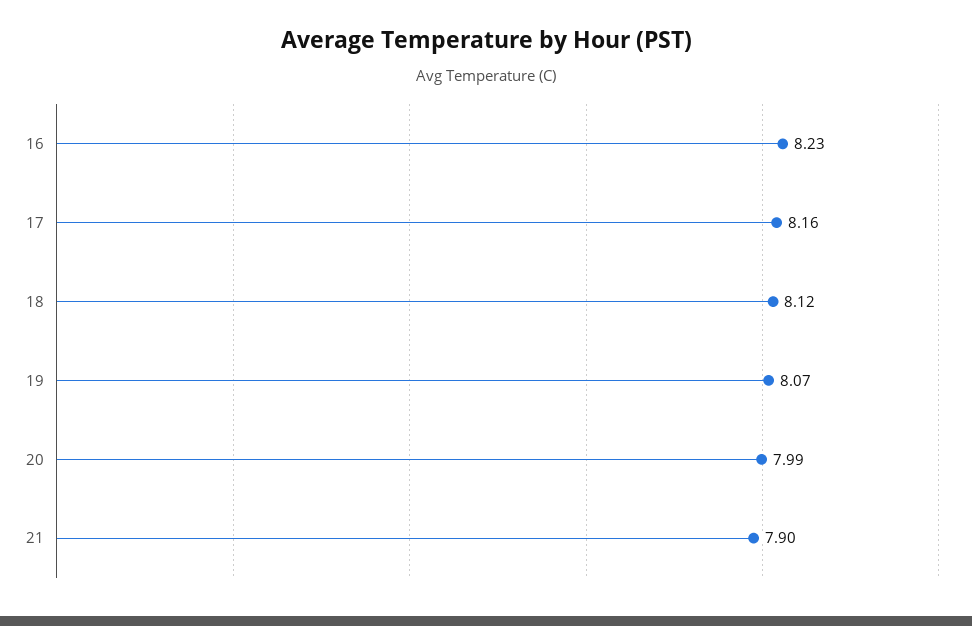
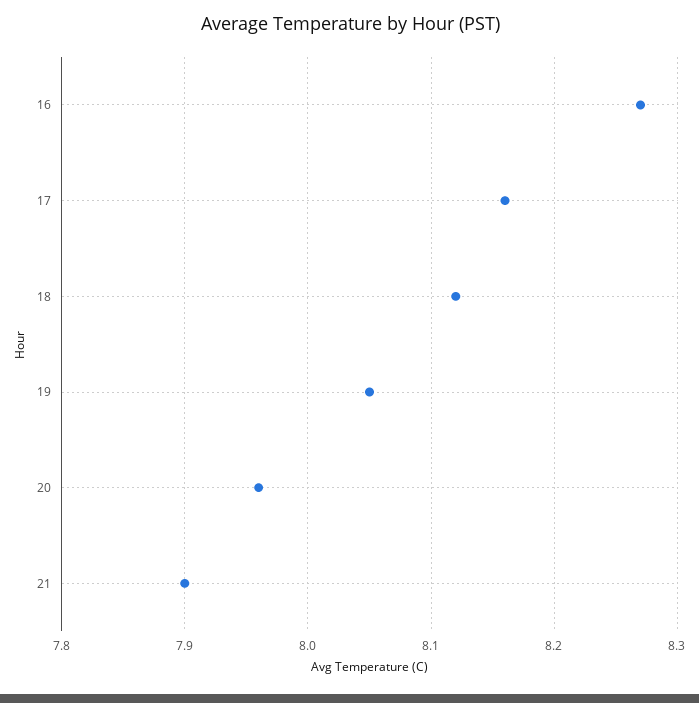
  {
-   "16": 8.23,
+   "16": 8.27,
    "17": 8.16,
    "18": 8.12,
-   "19": 8.07,
+   "19": 8.05,
-   "20": 7.99,
+   "20": 7.96,
    "21": 7.9
  }

